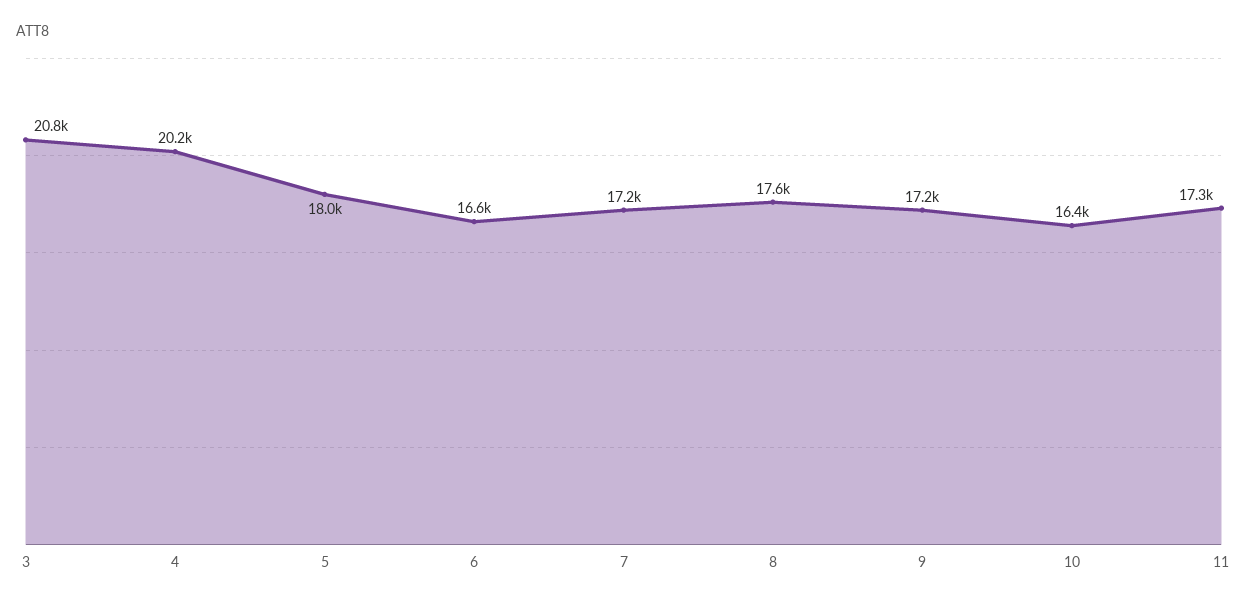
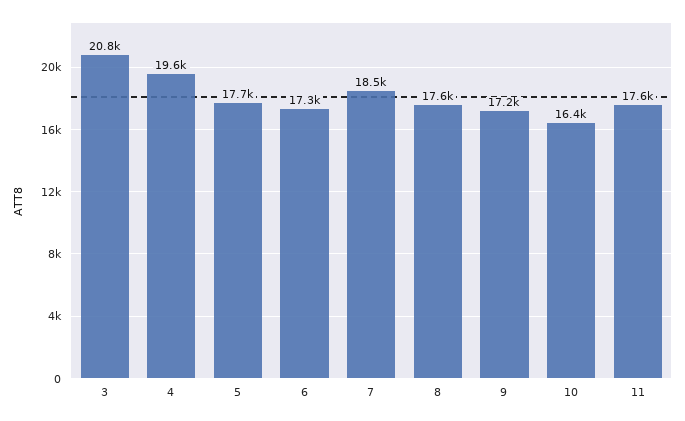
  {
    "3": 20800,
-   "4": 20200,
+   "4": 19600,
-   "5": 18000,
+   "5": 17700,
-   "6": 16600,
+   "6": 17300,
-   "7": 17200,
+   "7": 18500,
    "8": 17600,
    "9": 17200,
    "10": 16400,
-   "11": 17300
+   "11": 17600
  }

